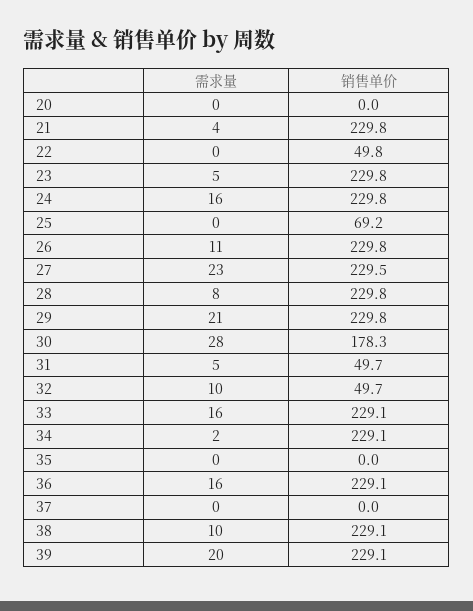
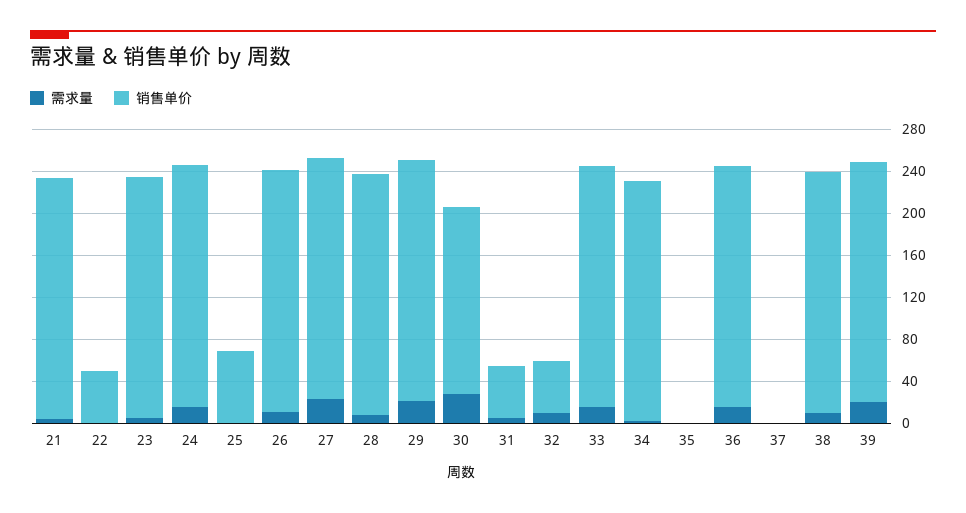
  {
    "需求量": {
-     "20": 0,
      "21": 4,
      "22": 0,
      "23": 5,
      "24": 16,
      "25": 0,
      "26": 11,
      "27": 23,
      "28": 8,
      "29": 21,
      "30": 28,
      "31": 5,
      "32": 10,
      "33": 16,
      "34": 2,
      "35": 0,
      "36": 16,
      "37": 0,
      "38": 10,
      "39": 20
    },
    "销售单价": {
-     "20": 0,
      "21": 229.8,
      "22": 49.8,
      "23": 229.8,
      "24": 229.8,
      "25": 69.2,
      "26": 229.8,
      "27": 229.5,
      "28": 229.8,
      "29": 229.8,
      "30": 178.3,
      "31": 49.7,
      "32": 49.7,
      "33": 229.1,
      "34": 229.1,
      "35": 0,
      "36": 229.1,
      "37": 0,
      "38": 229.1,
      "39": 229.1
    }
  }

